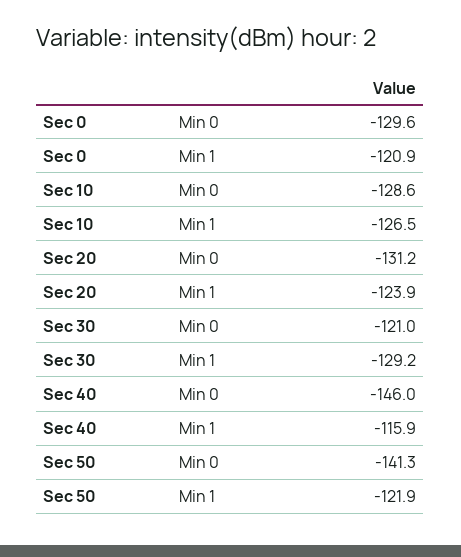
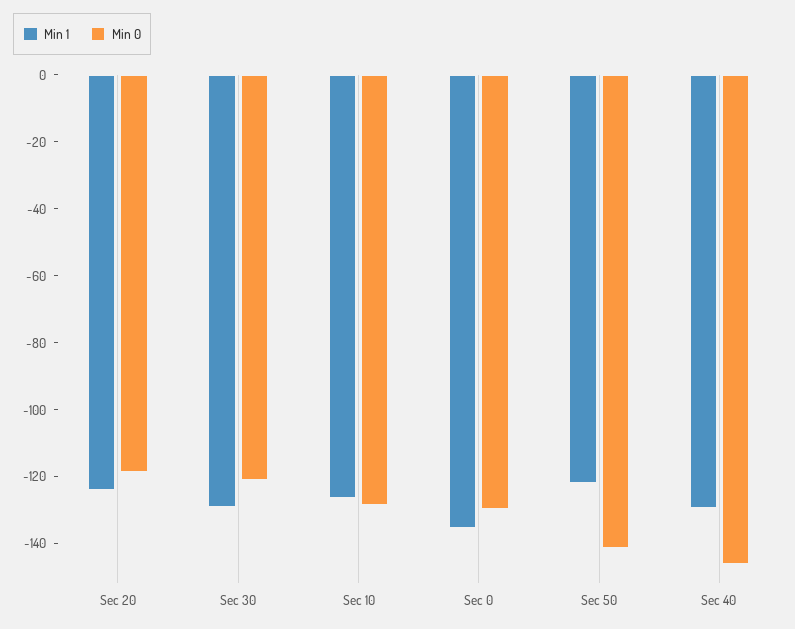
  {
    "Min 0": {
      "Sec 0": -129.6,
      "Sec 10": -128.6,
-     "Sec 20": -131.2,
+     "Sec 20": -120,
      "Sec 30": -121,
      "Sec 40": -146,
      "Sec 50": -141.3
    },
    "Min 1": {
-     "Sec 0": -120.9,
+     "Sec 0": -135,
      "Sec 10": -126.5,
      "Sec 20": -123.9,
      "Sec 30": -129.2,
-     "Sec 40": -115.9,
+     "Sec 40": -130,
      "Sec 50": -121.9
    }
  }

